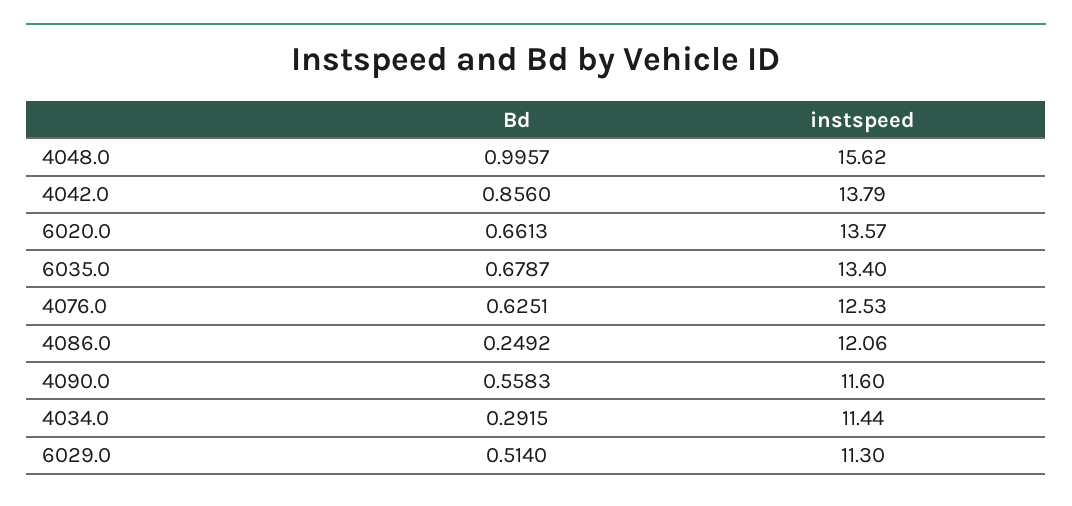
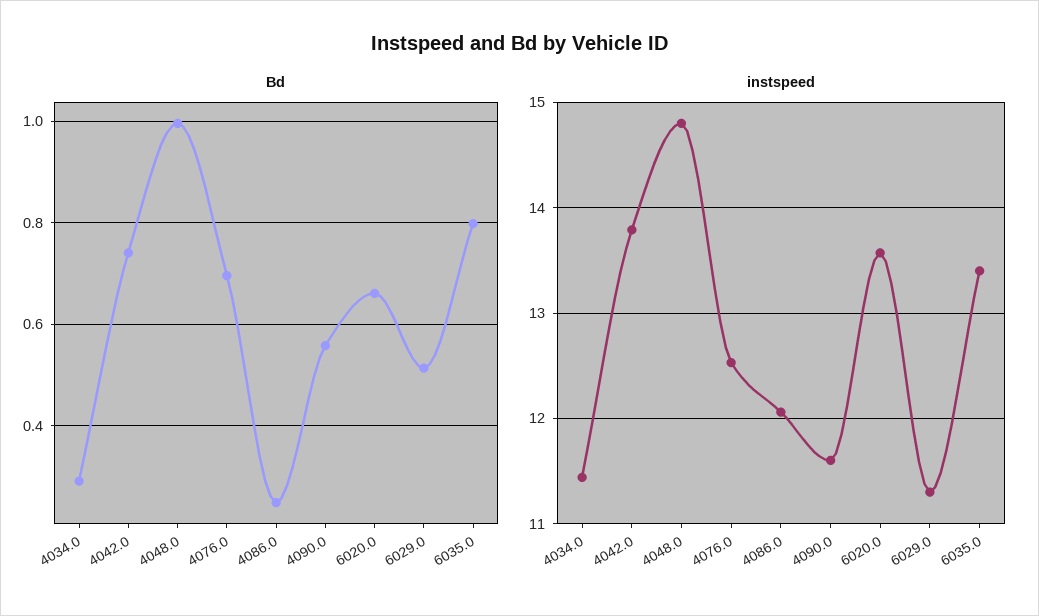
  {
    "Bd": {
      "4048.0": 0.9957,
-     "4042.0": 0.856,
+     "4042.0": 0.74,
      "6020.0": 0.6613,
-     "6035.0": 0.6787,
+     "6035.0": 0.8,
-     "4076.0": 0.6251,
+     "4076.0": 0.7,
      "4086.0": 0.2492,
      "4090.0": 0.5583,
      "4034.0": 0.2915,
      "6029.0": 0.514
    },
    "instspeed": {
-     "4048.0": 15.62,
+     "4048.0": 14.8,
      "4042.0": 13.79,
      "6020.0": 13.57,
      "6035.0": 13.4,
      "4076.0": 12.53,
      "4086.0": 12.06,
      "4090.0": 11.6,
      "4034.0": 11.44,
      "6029.0": 11.3
    }
  }

